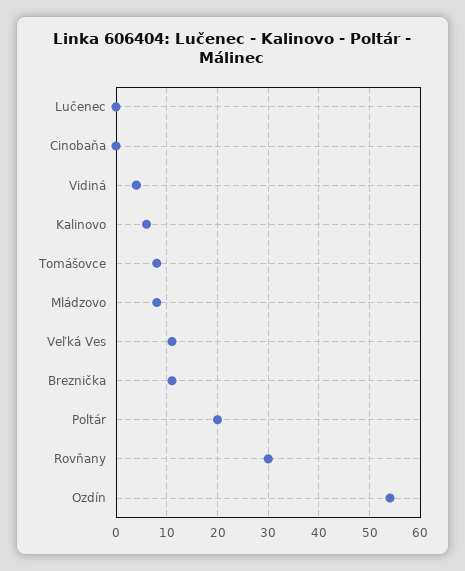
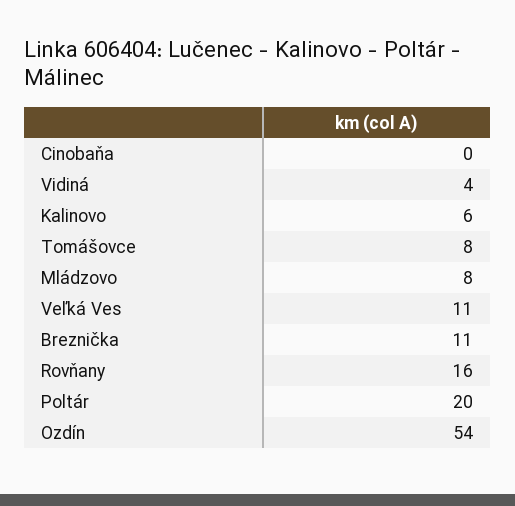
  {
-   "Lučenec": 0,
    "Cinobaňa": 0,
    "Vidiná": 4,
    "Kalinovo": 6,
    "Tomášovce": 8,
    "Mládzovo": 8,
    "Veľká Ves": 11,
    "Breznička": 11,
    "Poltár": 20,
-   "Rovňany": 30,
+   "Rovňany": 16,
    "Ozdín": 54
  }

